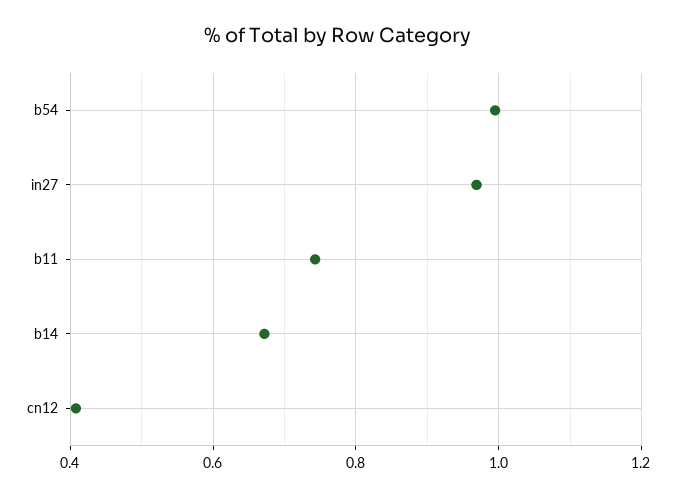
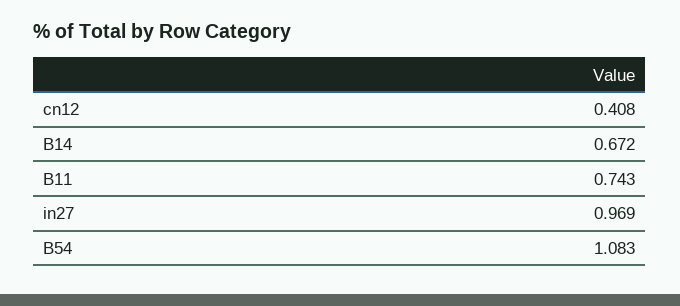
  {
-   "b54": 1,
+   "b54": 1.083,
    "in27": 0.969,
    "b11": 0.743,
    "b14": 0.672,
    "cn12": 0.408
  }

